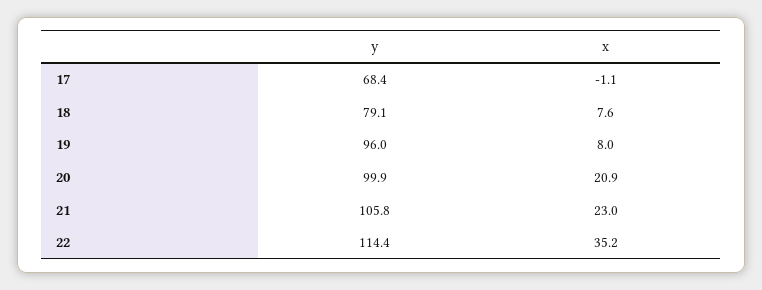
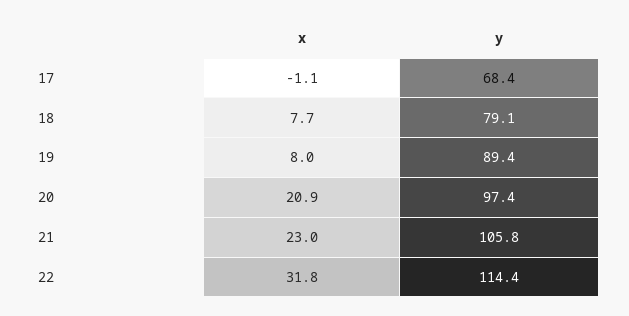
  {
    "y": {
      "17": 68.4,
      "18": 79.1,
-     "19": 96,
+     "19": 89.4,
-     "20": 99.9,
+     "20": 97.4,
      "21": 105.8,
      "22": 114.4
    },
    "x": {
      "17": -1.1,
-     "18": 7.6,
+     "18": 7.7,
      "19": 8,
      "20": 20.9,
      "21": 23,
-     "22": 35.2
+     "22": 31.8
    }
  }

